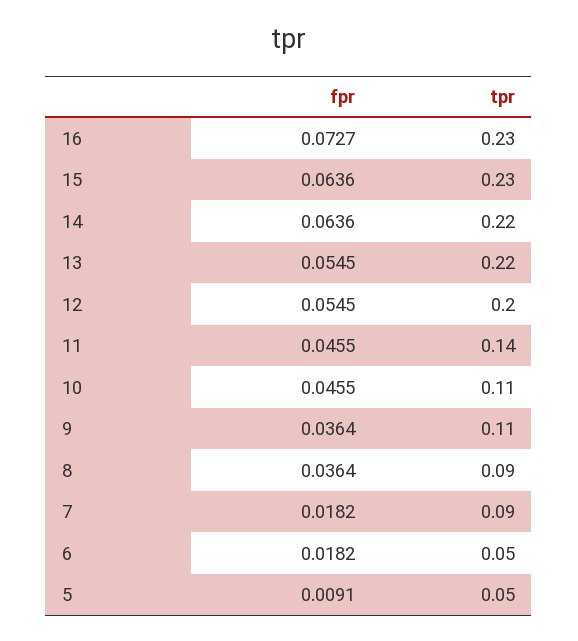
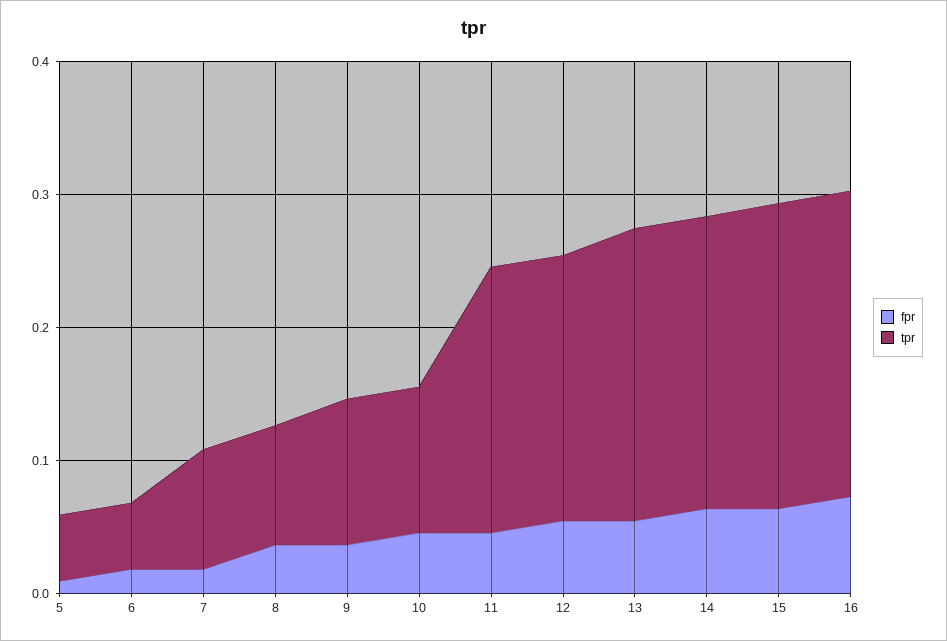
  {
    "fpr": {
      "16": 0.0727,
      "15": 0.0636,
      "14": 0.0636,
      "13": 0.0545,
      "12": 0.0545,
      "11": 0.0455,
      "10": 0.0455,
      "9": 0.0364,
      "8": 0.0364,
      "7": 0.0182,
      "6": 0.0182,
      "5": 0.0091
    },
    "tpr": {
      "16": 0.23,
      "15": 0.23,
      "14": 0.22,
      "13": 0.22,
      "12": 0.2,
-     "11": 0.14,
+     "11": 0.2,
      "10": 0.11,
      "9": 0.11,
      "8": 0.09,
      "7": 0.09,
      "6": 0.05,
      "5": 0.05
    }
  }

